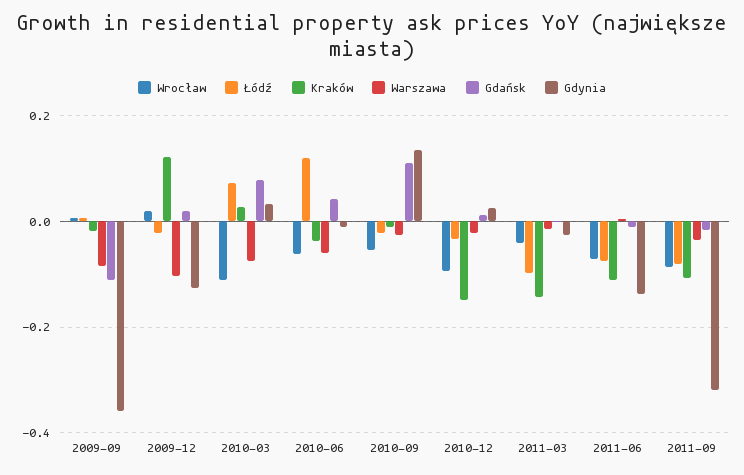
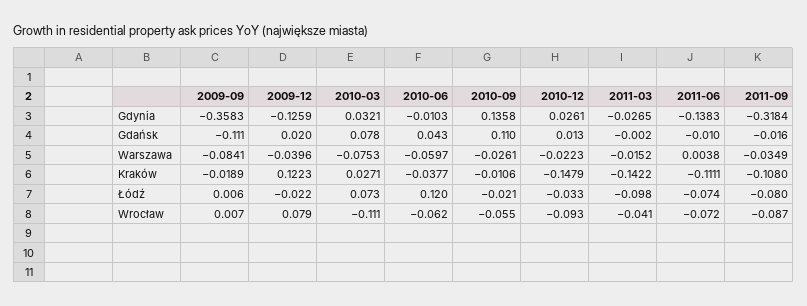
  {
    "Wrocław": {
      "2009-09": 0.007,
-     "2009-12": 0.02,
+     "2009-12": 0.079,
      "2010-03": -0.111,
      "2010-06": -0.062,
      "2010-09": -0.055,
      "2010-12": -0.093,
      "2011-03": -0.041,
      "2011-06": -0.072,
      "2011-09": -0.087
    },
    "Łódź": {
      "2009-09": 0.006,
      "2009-12": -0.022,
      "2010-03": 0.073,
      "2010-06": 0.12,
      "2010-09": -0.021,
      "2010-12": -0.033,
      "2011-03": -0.098,
      "2011-06": -0.074,
      "2011-09": -0.08
    },
    "Kraków": {
      "2009-09": -0.0189,
      "2009-12": 0.1223,
      "2010-03": 0.0271,
      "2010-06": -0.0377,
      "2010-09": -0.0106,
      "2010-12": -0.1479,
      "2011-03": -0.1422,
      "2011-06": -0.1111,
      "2011-09": -0.108
    },
    "Warszawa": {
      "2009-09": -0.0841,
-     "2009-12": -0.1,
+     "2009-12": -0.0396,
      "2010-03": -0.0753,
      "2010-06": -0.0597,
      "2010-09": -0.0261,
      "2010-12": -0.0223,
      "2011-03": -0.0152,
      "2011-06": 0.0038,
      "2011-09": -0.0349
    },
    "Gdańsk": {
      "2009-09": -0.111,
      "2009-12": 0.02,
      "2010-03": 0.078,
      "2010-06": 0.043,
      "2010-09": 0.11,
      "2010-12": 0.013,
      "2011-03": -0.002,
      "2011-06": -0.01,
      "2011-09": -0.016
    },
    "Gdynia": {
      "2009-09": -0.3583,
      "2009-12": -0.1259,
      "2010-03": 0.0321,
      "2010-06": -0.0103,
      "2010-09": 0.1358,
      "2010-12": 0.0261,
      "2011-03": -0.0265,
      "2011-06": -0.1383,
      "2011-09": -0.3184
    }
  }

